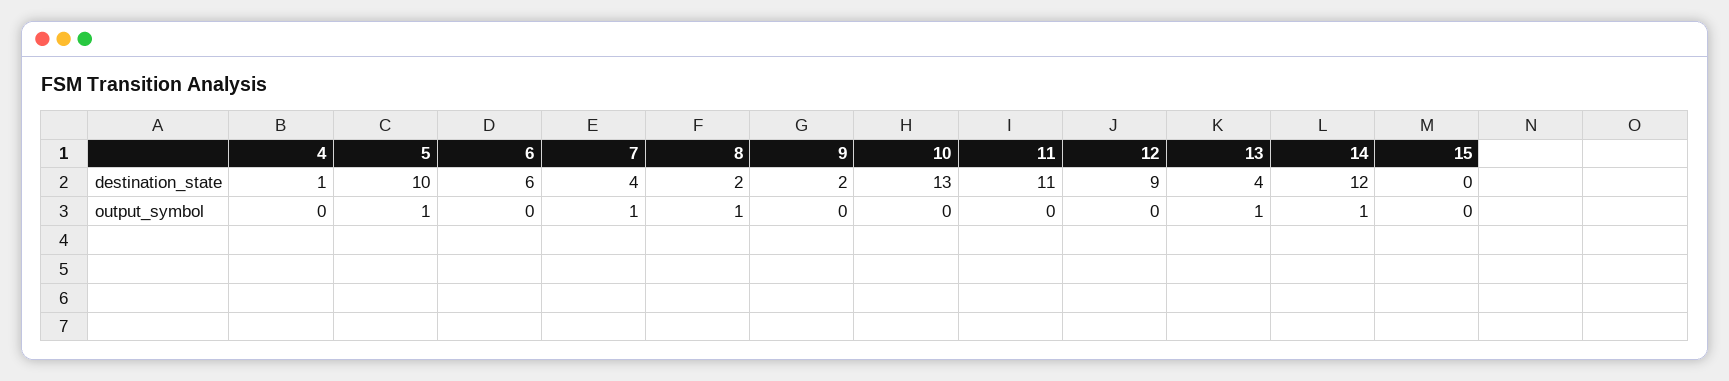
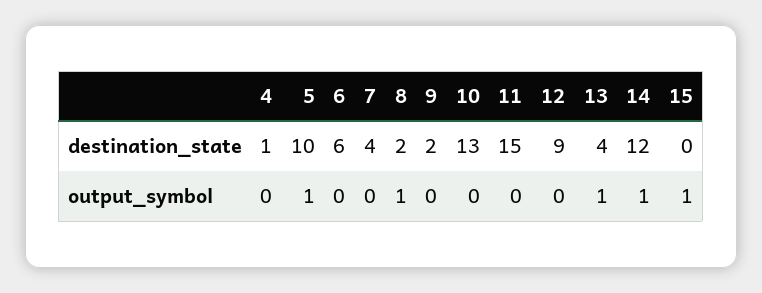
  {
    "4": {
      "destination_state": 1,
      "output_symbol": 0
    },
    "5": {
      "destination_state": 10,
      "output_symbol": 1
    },
    "6": {
      "destination_state": 6,
      "output_symbol": 0
    },
    "7": {
      "destination_state": 4,
-     "output_symbol": 1
+     "output_symbol": 0
    },
    "8": {
      "destination_state": 2,
      "output_symbol": 1
    },
    "9": {
      "destination_state": 2,
      "output_symbol": 0
    },
    "10": {
      "destination_state": 13,
      "output_symbol": 0
    },
    "11": {
-     "destination_state": 11,
+     "destination_state": 15,
      "output_symbol": 0
    },
    "12": {
      "destination_state": 9,
      "output_symbol": 0
    },
    "13": {
      "destination_state": 4,
      "output_symbol": 1
    },
    "14": {
      "destination_state": 12,
      "output_symbol": 1
    },
    "15": {
      "destination_state": 0,
-     "output_symbol": 0
+     "output_symbol": 1
    }
  }

